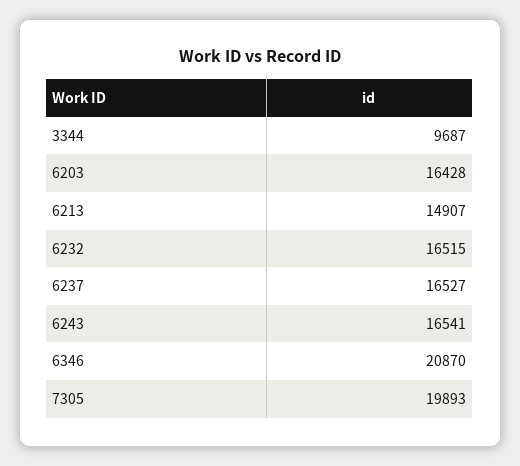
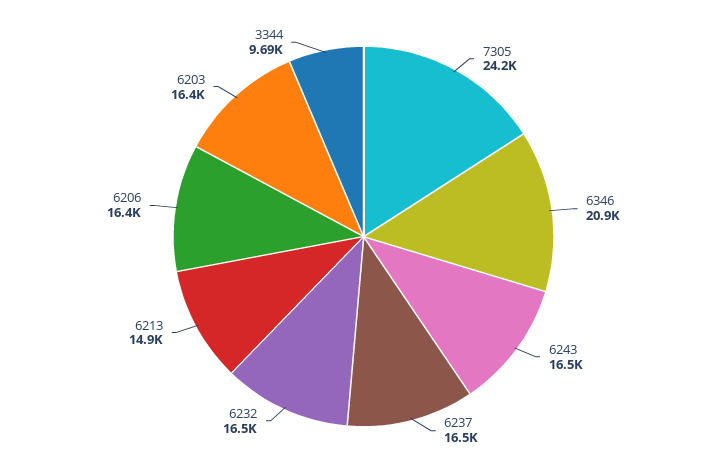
  {
    "3344": 9687,
    "6203": 16428,
    "6213": 14907,
    "6232": 16515,
    "6237": 16527,
    "6243": 16541,
    "6346": 20870,
-   "7305": 19893
+   "7305": 24200,
+   "6206": 16400
  }

